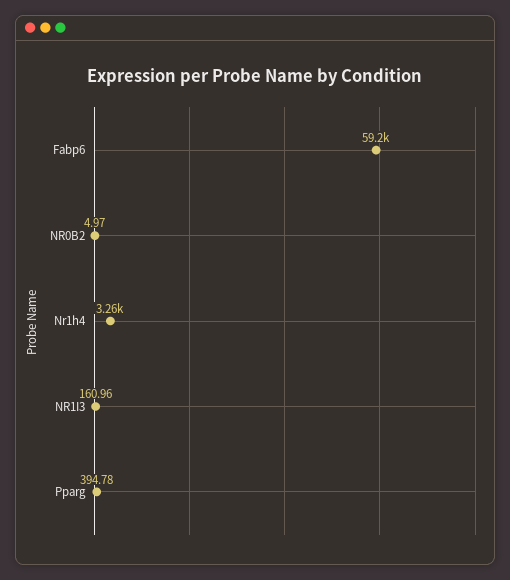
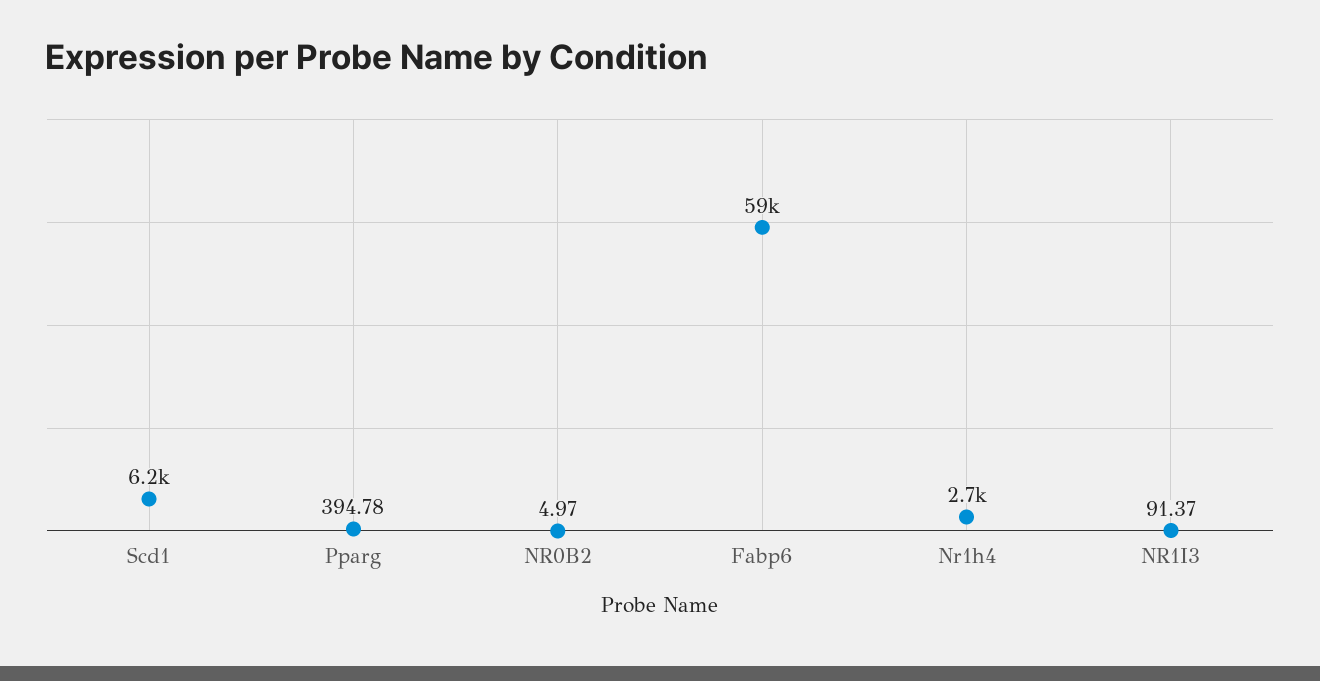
  {
    "Fabp6": 59200,
    "NR0B2": 4.97,
-   "Nr1h4": 3260,
+   "Nr1h4": 2700,
-   "NR1I3": 160.96,
+   "NR1I3": 91.37,
-   "Pparg": 394.78
+   "Pparg": 394.78,
+   "Scd1": 6200
  }

